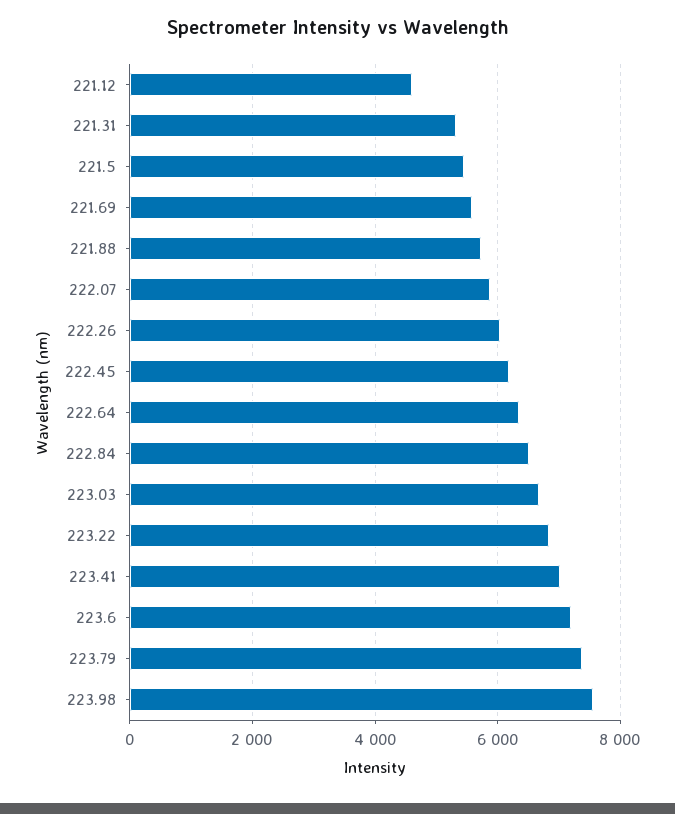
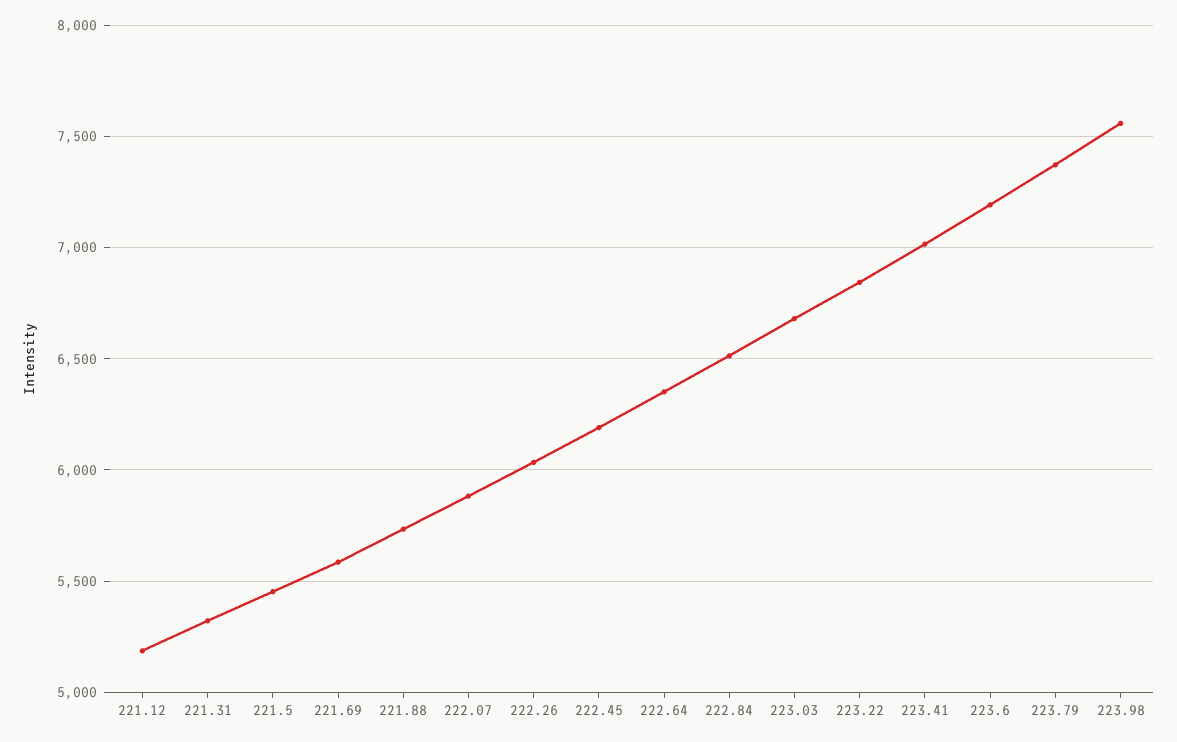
  {
-   "221.12": 4600,
+   "221.12": 5200,
    "221.31": 5300,
    "221.5": 5450,
    "221.69": 5600,
    "221.88": 5750,
    "222.07": 5900,
    "222.26": 6050,
    "222.45": 6200,
    "222.64": 6350,
    "222.84": 6500,
    "223.03": 6700,
    "223.22": 6850,
    "223.41": 7000,
    "223.6": 7200,
    "223.79": 7350,
    "223.98": 7550
  }

